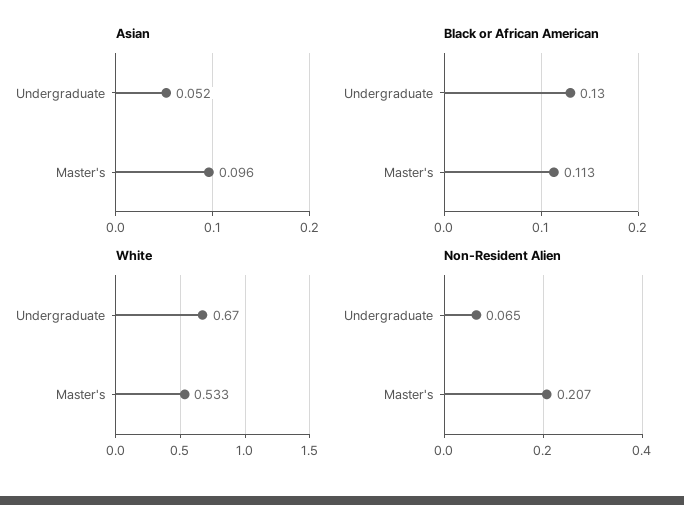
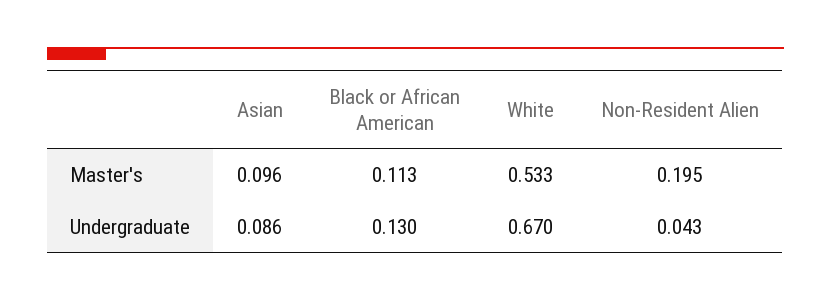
  {
    "Asian": {
-     "Undergraduate": 0.052,
+     "Undergraduate": 0.086,
      "Master's": 0.096
    },
    "Black or African American": {
      "Undergraduate": 0.13,
      "Master's": 0.113
    },
    "White": {
      "Undergraduate": 0.67,
      "Master's": 0.533
    },
    "Non-Resident Alien": {
-     "Undergraduate": 0.065,
+     "Undergraduate": 0.043,
-     "Master's": 0.207
+     "Master's": 0.195
    }
  }

